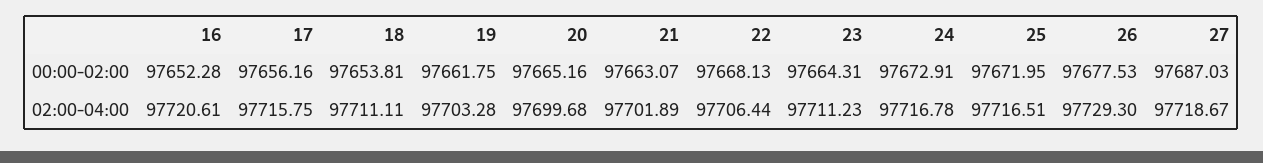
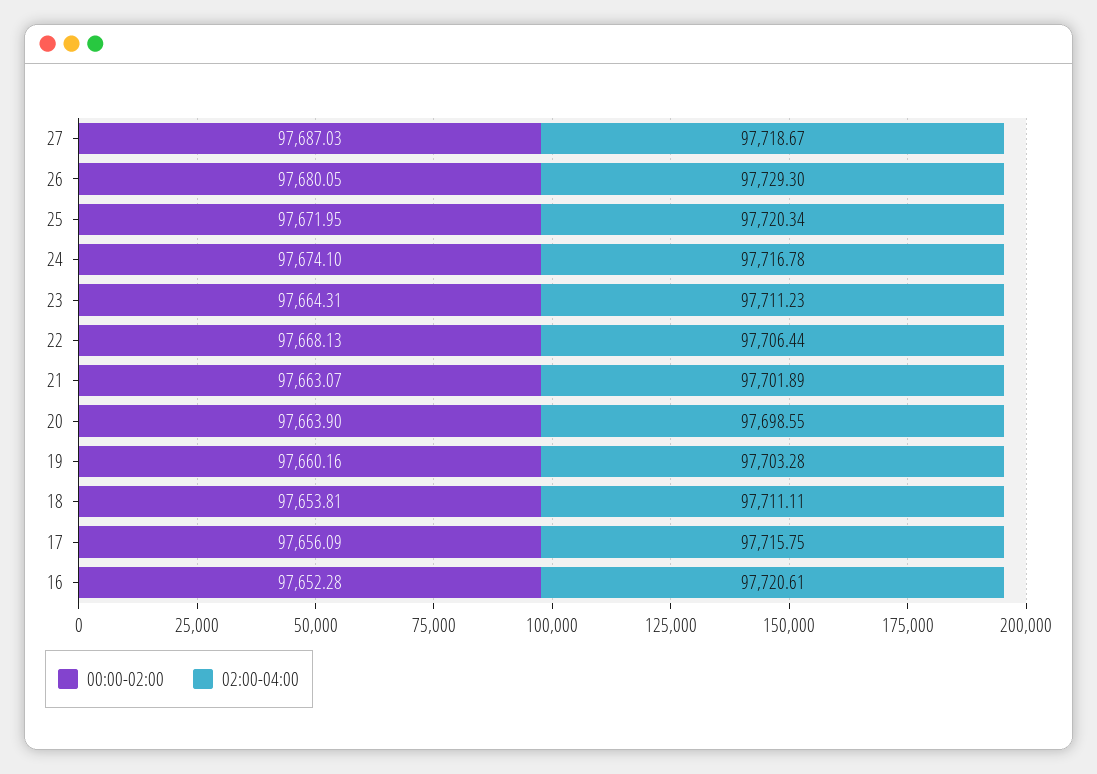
  {
    "00:00-02:00": {
      "16": 97652.28,
-     "17": 97656.16,
+     "17": 97656.09,
      "18": 97653.81,
-     "19": 97661.75,
+     "19": 97660.16,
-     "20": 97665.16,
+     "20": 97663.9,
      "21": 97663.07,
      "22": 97668.13,
      "23": 97664.31,
-     "24": 97672.91,
+     "24": 97674.1,
      "25": 97671.95,
-     "26": 97677.53,
+     "26": 97680.05,
      "27": 97687.03
    },
    "02:00-04:00": {
      "16": 97720.61,
      "17": 97715.75,
      "18": 97711.11,
      "19": 97703.28,
-     "20": 97699.68,
+     "20": 97698.55,
      "21": 97701.89,
      "22": 97706.44,
      "23": 97711.23,
      "24": 97716.78,
-     "25": 97716.51,
+     "25": 97720.34,
      "26": 97729.3,
      "27": 97718.67
    }
  }

